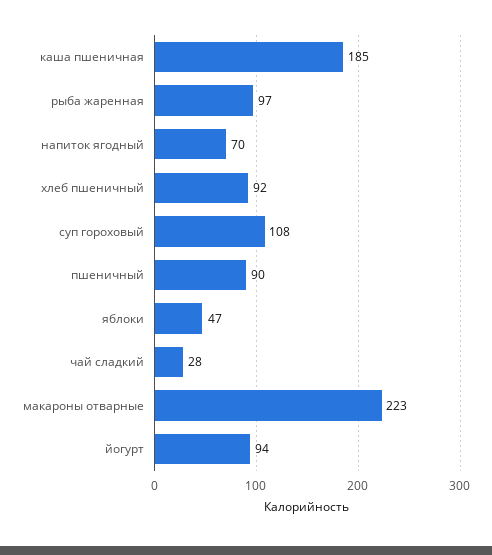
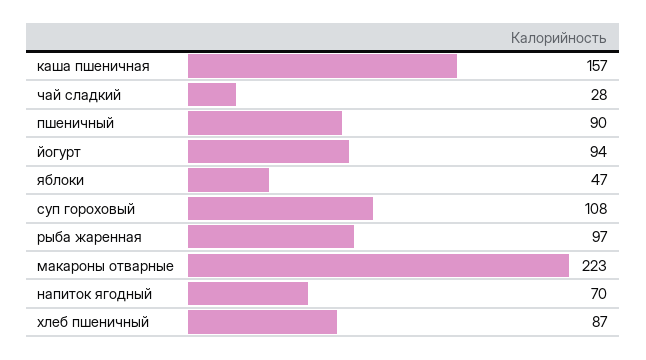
  {
-   "каша пшеничная": 185,
+   "каша пшеничная": 157,
    "рыба жаренная": 97,
    "напиток ягодный": 70,
-   "хлеб пшеничный": 92,
+   "хлеб пшеничный": 87,
    "суп гороховый": 108,
    "пшеничный": 90,
    "яблоки": 47,
    "чай сладкий": 28,
    "макароны отварные": 223,
    "йогурт": 94
  }

